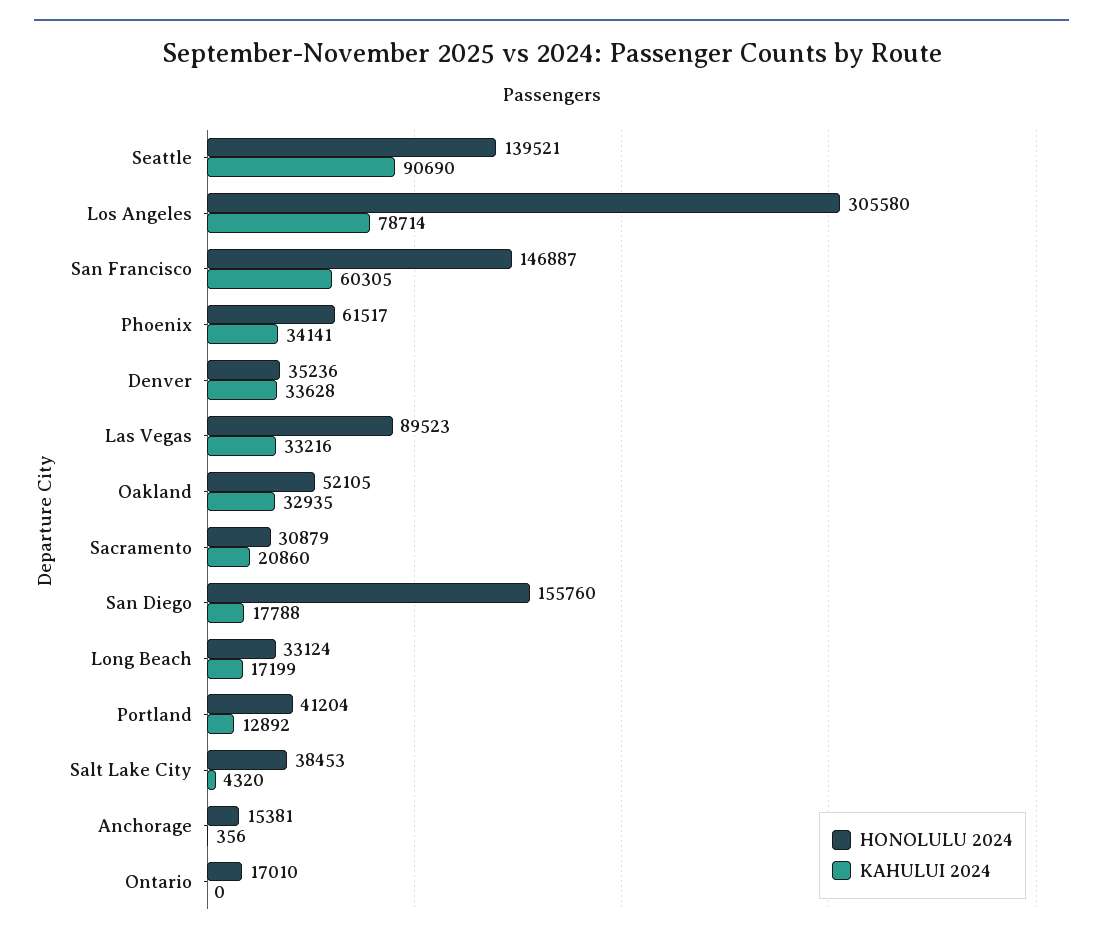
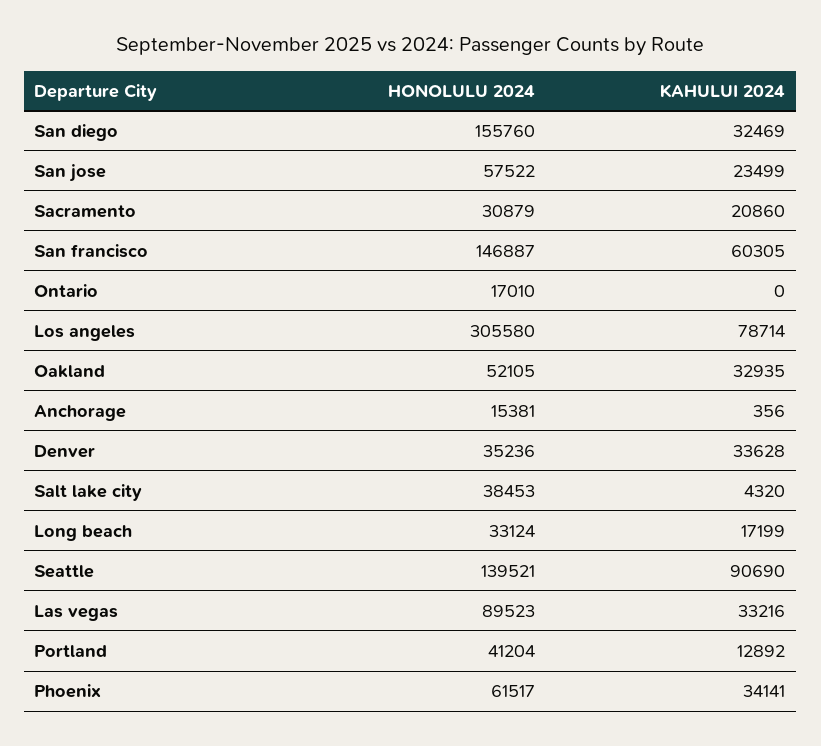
  {
    "HONOLULU 2024": {
      "Seattle": 139521,
      "Los Angeles": 305580,
      "San Francisco": 146887,
      "Phoenix": 61517,
      "Denver": 35236,
      "Las Vegas": 89523,
      "Oakland": 52105,
      "Sacramento": 30879,
      "San Diego": 155760,
      "Long Beach": 33124,
      "Portland": 41204,
      "Salt Lake City": 38453,
      "Anchorage": 15381,
-     "Ontario": 17010
+     "Ontario": 17010,
+     "San jose": 57522
    },
    "KAHULUI 2024": {
      "Seattle": 90690,
      "Los Angeles": 78714,
      "San Francisco": 60305,
      "Phoenix": 34141,
      "Denver": 33628,
      "Las Vegas": 33216,
      "Oakland": 32935,
      "Sacramento": 20860,
-     "San Diego": 17788,
+     "San Diego": 32469,
      "Long Beach": 17199,
      "Portland": 12892,
      "Salt Lake City": 4320,
      "Anchorage": 356,
-     "Ontario": 0
+     "Ontario": 0,
+     "San jose": 23499
    }
  }

